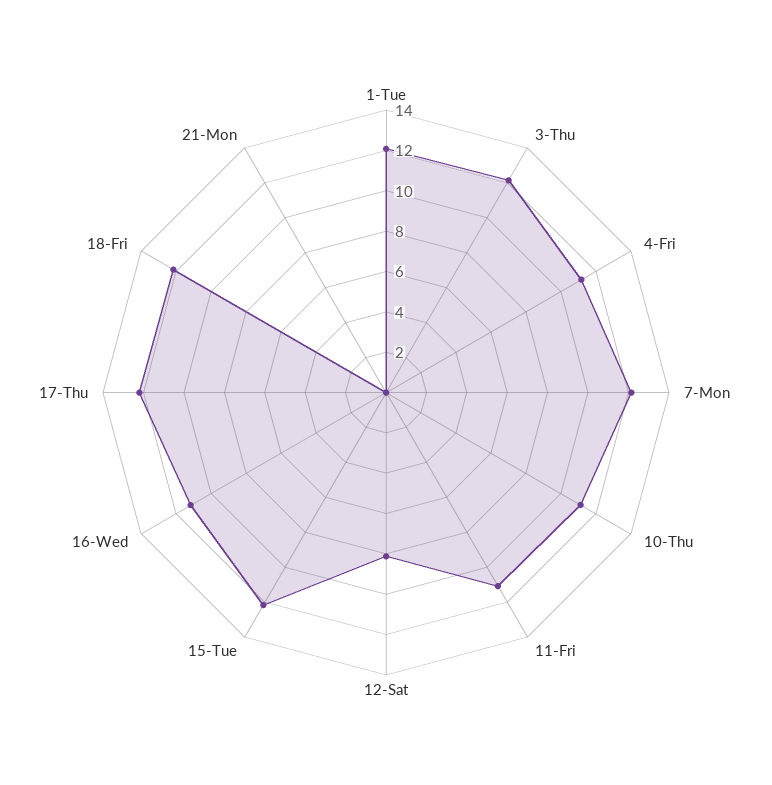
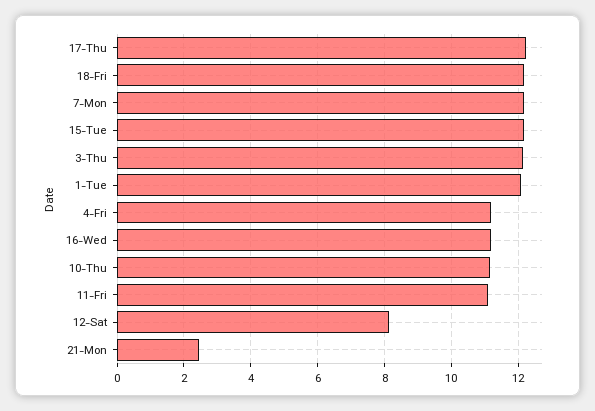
  {
    "1-Tue": 12,
    "3-Thu": 12.2,
    "4-Fri": 11.2,
    "7-Mon": 12.2,
    "10-Thu": 11.2,
    "11-Fri": 11,
    "12-Sat": 8.2,
    "15-Tue": 12.2,
    "16-Wed": 11.2,
    "17-Thu": 12.2,
    "18-Fri": 12.2,
-   "21-Mon": 0
+   "21-Mon": 2.4
  }

